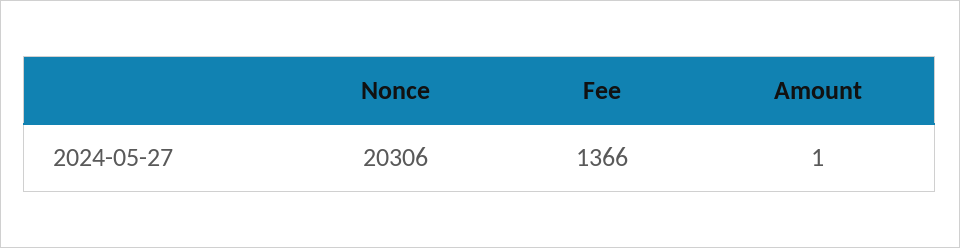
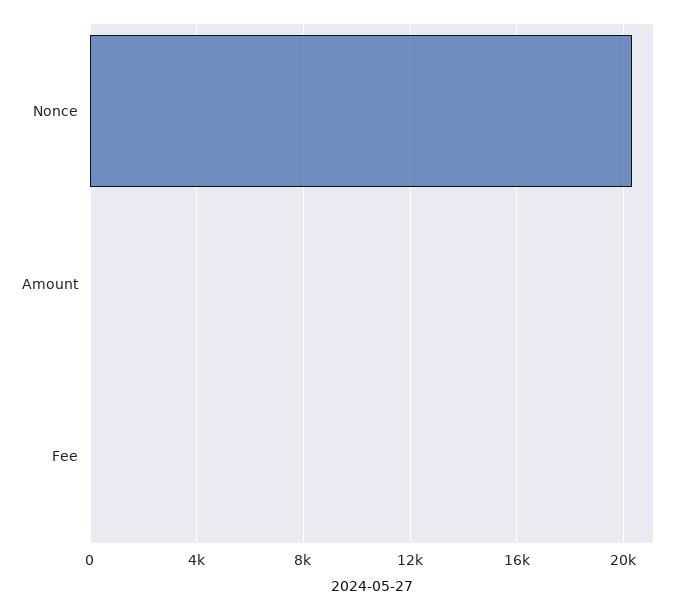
  {
    "Nonce": 20306,
-   "Fee": 1366,
+   "Fee": 0,
    "Amount": 1
  }

